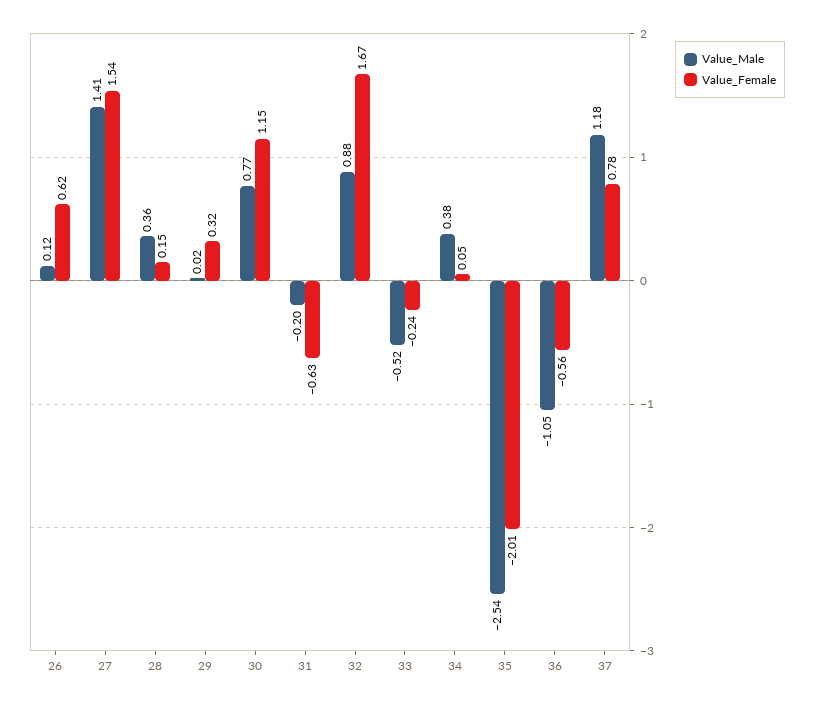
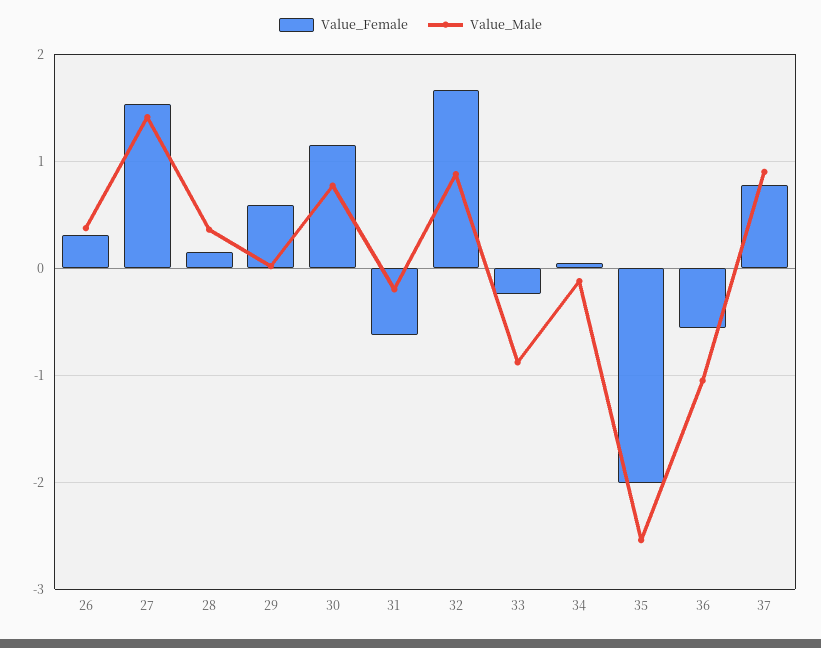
  {
    "Value_Male": {
-     "26": 0.12,
+     "26": 0.4,
      "27": 1.41,
      "28": 0.36,
      "29": 0.02,
      "30": 0.77,
      "31": -0.2,
      "32": 0.88,
-     "33": -0.52,
+     "33": -0.9,
-     "34": 0.38,
+     "34": -0.1,
      "35": -2.54,
      "36": -1.05,
-     "37": 1.18
+     "37": 0.9
    },
    "Value_Female": {
-     "26": 0.62,
+     "26": 0.3,
      "27": 1.54,
      "28": 0.15,
-     "29": 0.32,
+     "29": 0.6,
      "30": 1.15,
      "31": -0.63,
      "32": 1.67,
      "33": -0.24,
      "34": 0.05,
      "35": -2.01,
      "36": -0.56,
      "37": 0.78
    }
  }

